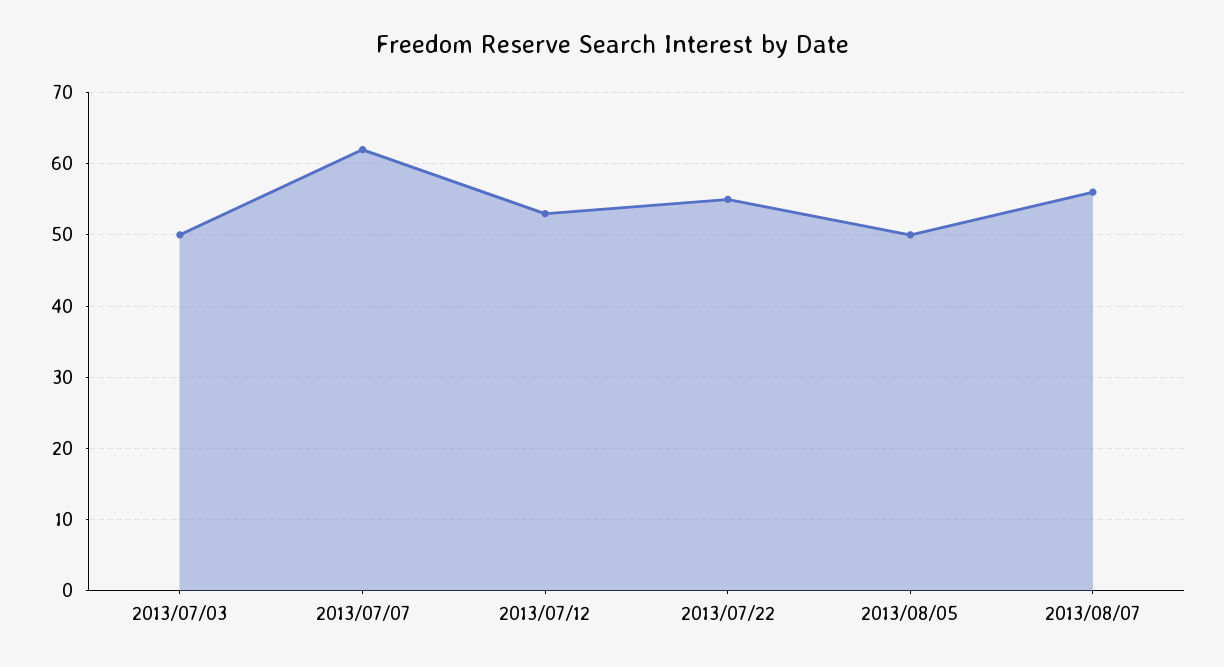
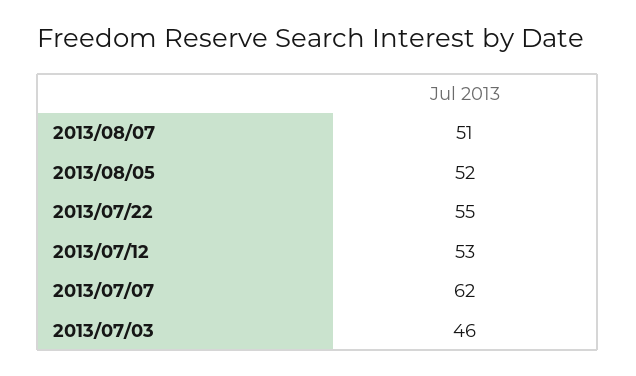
  {
-   "2013/07/03": 50,
+   "2013/07/03": 46,
    "2013/07/07": 62,
    "2013/07/12": 53,
    "2013/07/22": 55,
-   "2013/08/05": 50,
+   "2013/08/05": 52,
-   "2013/08/07": 56
+   "2013/08/07": 51
  }

